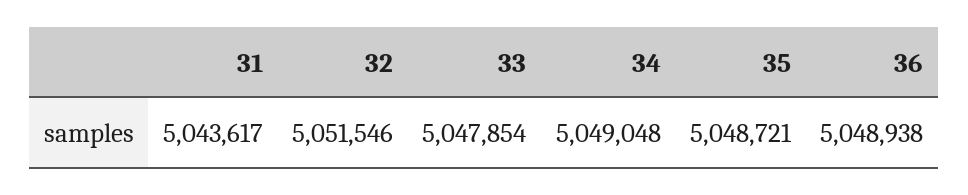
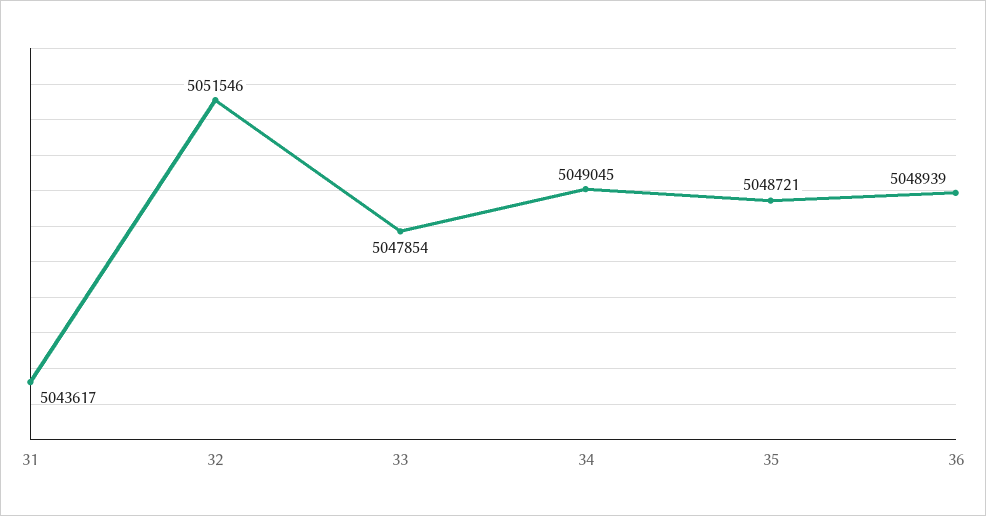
  {
    "31": 5043617,
    "32": 5051546,
    "33": 5047854,
-   "34": 5049048,
+   "34": 5049045,
    "35": 5048721,
-   "36": 5048938
+   "36": 5048939
  }

